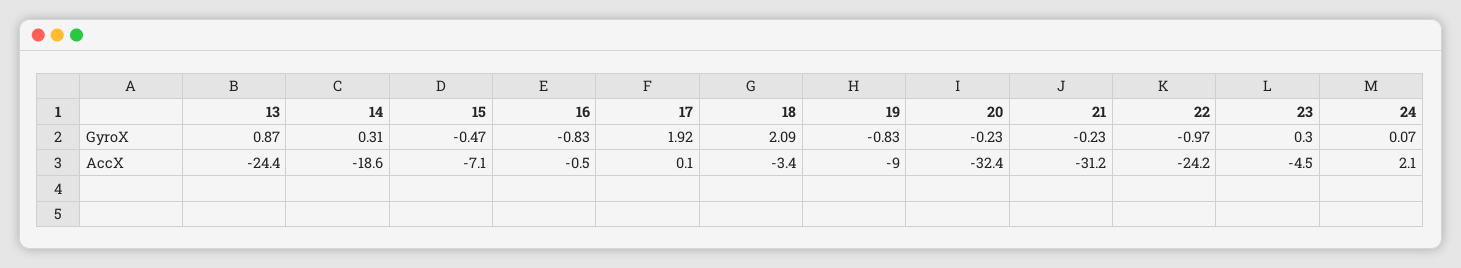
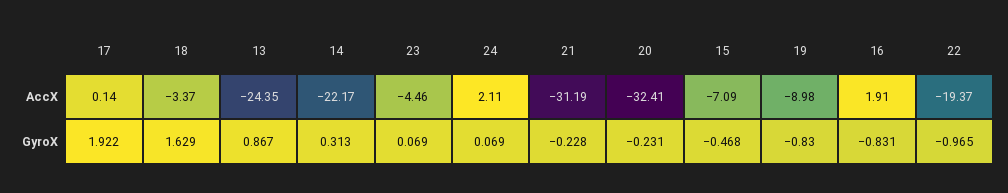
  {
    "13": {
      "GyroX": 0.867,
      "AccX": -24.35
    },
    "14": {
      "GyroX": 0.313,
-     "AccX": -18.6
+     "AccX": -22.17
    },
    "15": {
      "GyroX": -0.468,
      "AccX": -7.09
    },
    "16": {
      "GyroX": -0.831,
-     "AccX": -0.5
+     "AccX": 1.91
    },
    "17": {
      "GyroX": 1.922,
      "AccX": 0.14
    },
    "18": {
-     "GyroX": 2.09,
+     "GyroX": 1.629,
      "AccX": -3.37
    },
    "19": {
      "GyroX": -0.83,
      "AccX": -8.98
    },
    "20": {
      "GyroX": -0.231,
      "AccX": -32.41
    },
    "21": {
      "GyroX": -0.228,
      "AccX": -31.19
    },
    "22": {
      "GyroX": -0.965,
-     "AccX": -24.2
+     "AccX": -19.37
    },
    "23": {
-     "GyroX": 0.3,
+     "GyroX": 0.069,
      "AccX": -4.46
    },
    "24": {
      "GyroX": 0.069,
      "AccX": 2.11
    }
  }

